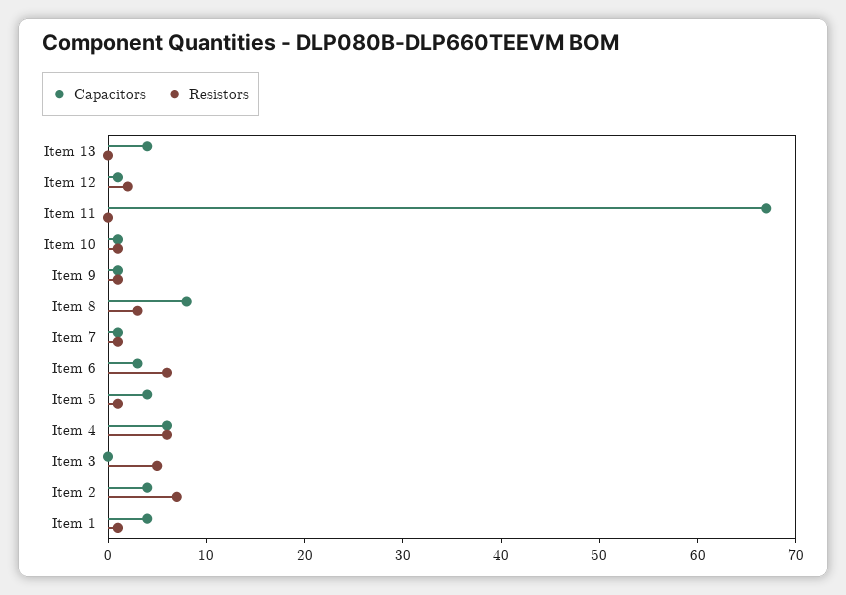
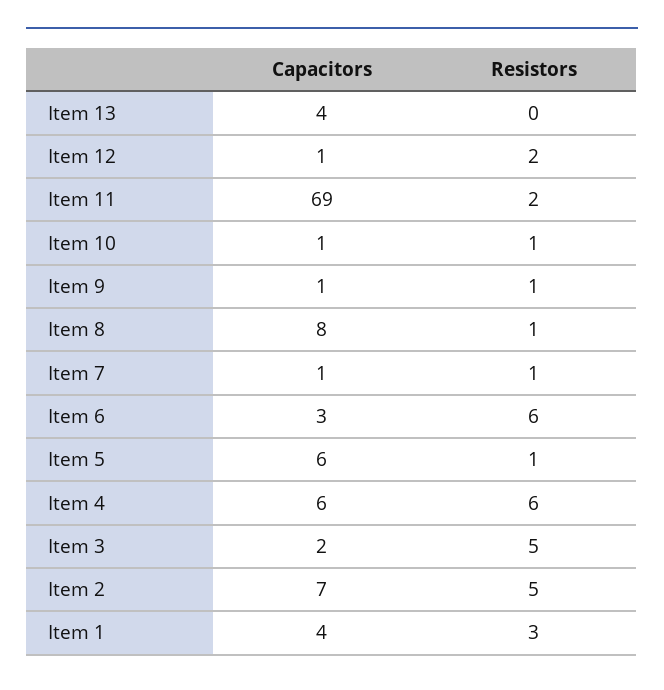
  {
    "Capacitors": {
      "Item 13": 4,
      "Item 12": 1,
-     "Item 11": 67,
+     "Item 11": 69,
      "Item 10": 1,
      "Item 9": 1,
      "Item 8": 8,
      "Item 7": 1,
      "Item 6": 3,
-     "Item 5": 4,
+     "Item 5": 6,
      "Item 4": 6,
-     "Item 3": 0,
+     "Item 3": 2,
-     "Item 2": 4,
+     "Item 2": 7,
      "Item 1": 4
    },
    "Resistors": {
      "Item 13": 0,
      "Item 12": 2,
-     "Item 11": 0,
+     "Item 11": 2,
      "Item 10": 1,
      "Item 9": 1,
-     "Item 8": 3,
+     "Item 8": 1,
      "Item 7": 1,
      "Item 6": 6,
      "Item 5": 1,
      "Item 4": 6,
      "Item 3": 5,
-     "Item 2": 7,
+     "Item 2": 5,
-     "Item 1": 1
+     "Item 1": 3
    }
  }

